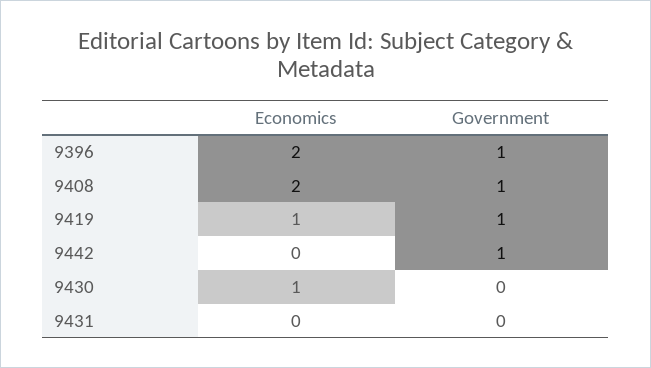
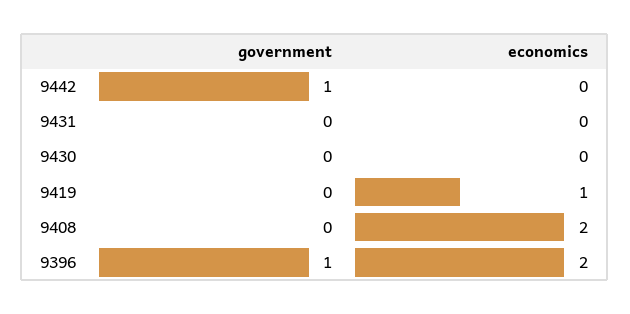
  {
    "Economics": {
      "9396": 2,
      "9408": 2,
      "9419": 1,
      "9442": 0,
-     "9430": 1,
+     "9430": 0,
      "9431": 0
    },
    "Government": {
      "9396": 1,
-     "9408": 1,
+     "9408": 0,
-     "9419": 1,
+     "9419": 0,
      "9442": 1,
      "9430": 0,
      "9431": 0
    }
  }

